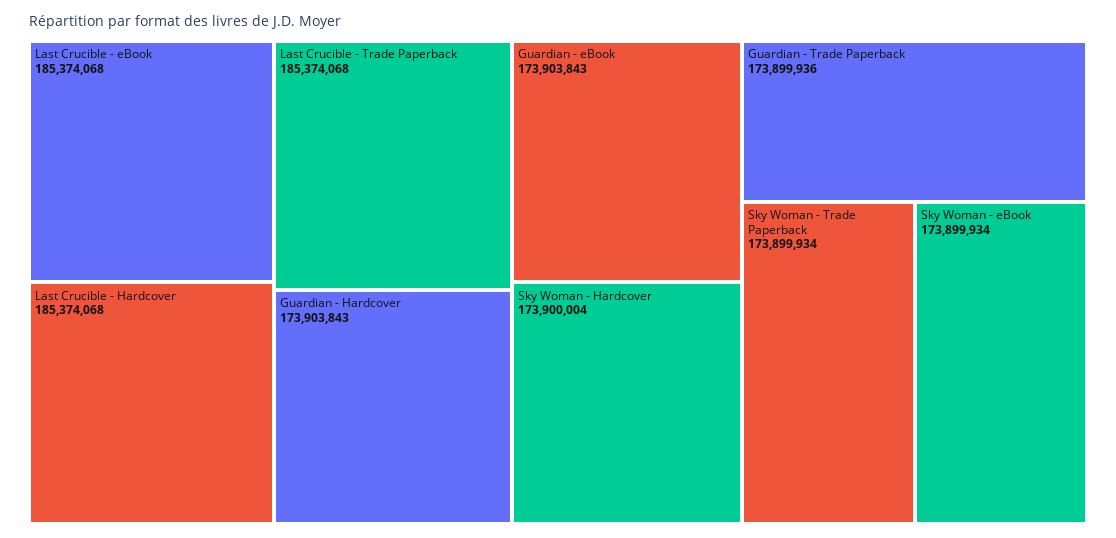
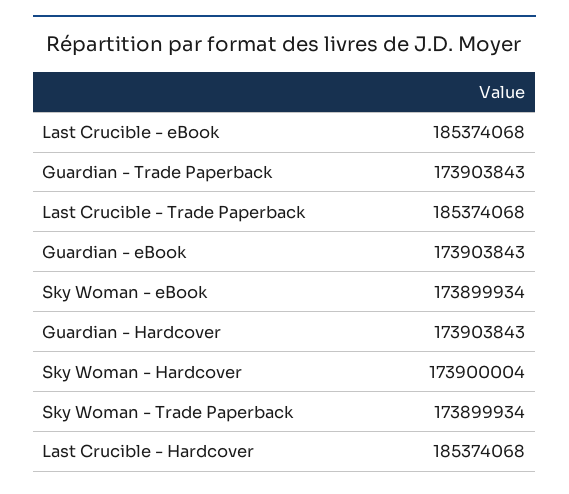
  {
    "Last Crucible - eBook": 185374068,
    "Last Crucible - Hardcover": 185374068,
    "Last Crucible - Trade Paperback": 185374068,
    "Guardian - Hardcover": 173903843,
    "Guardian - eBook": 173903843,
    "Sky Woman - Hardcover": 173900004,
-   "Guardian - Trade Paperback": 173899936,
+   "Guardian - Trade Paperback": 173903843,
    "Sky Woman - Trade Paperback": 173899934,
    "Sky Woman - eBook": 173899934
  }

